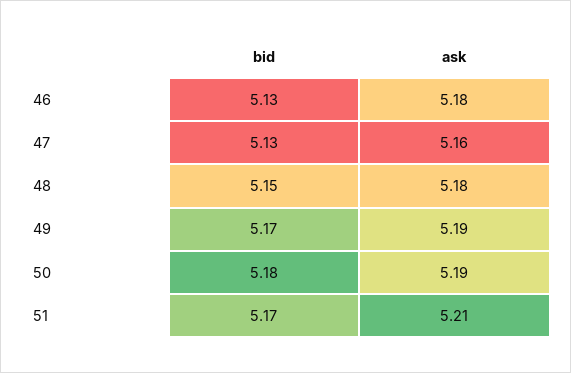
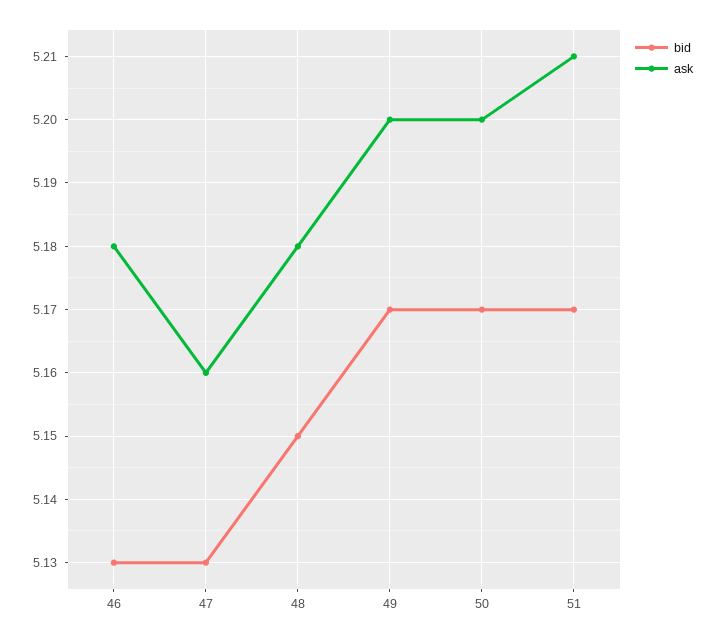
  {
    "bid": {
      "46": 5.13,
      "47": 5.13,
      "48": 5.15,
      "49": 5.17,
-     "50": 5.18,
+     "50": 5.17,
      "51": 5.17
    },
    "ask": {
      "46": 5.18,
      "47": 5.16,
      "48": 5.18,
-     "49": 5.19,
+     "49": 5.2,
-     "50": 5.19,
+     "50": 5.2,
      "51": 5.21
    }
  }

